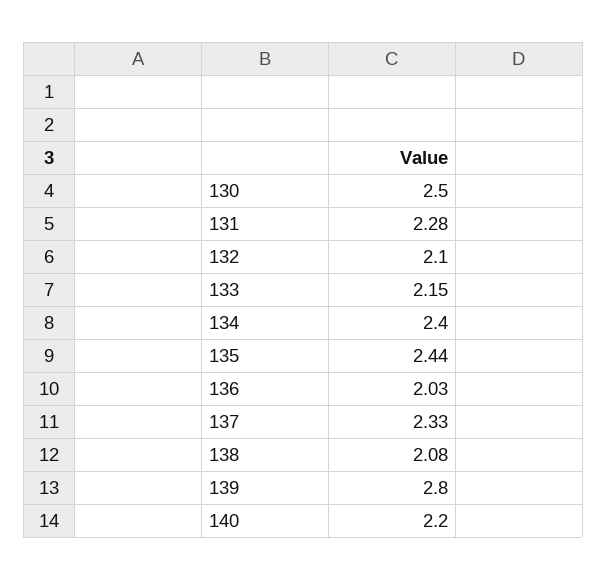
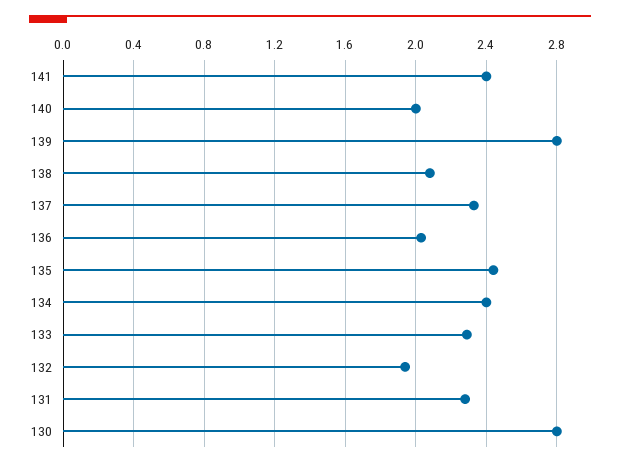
  {
-   "130": 2.5,
+   "130": 2.8,
    "131": 2.28,
-   "132": 2.1,
+   "132": 1.95,
-   "133": 2.15,
+   "133": 2.3,
    "134": 2.4,
    "135": 2.44,
    "136": 2.03,
    "137": 2.33,
    "138": 2.08,
    "139": 2.8,
-   "140": 2.2
+   "140": 2,
+   "141": 2.4
  }

